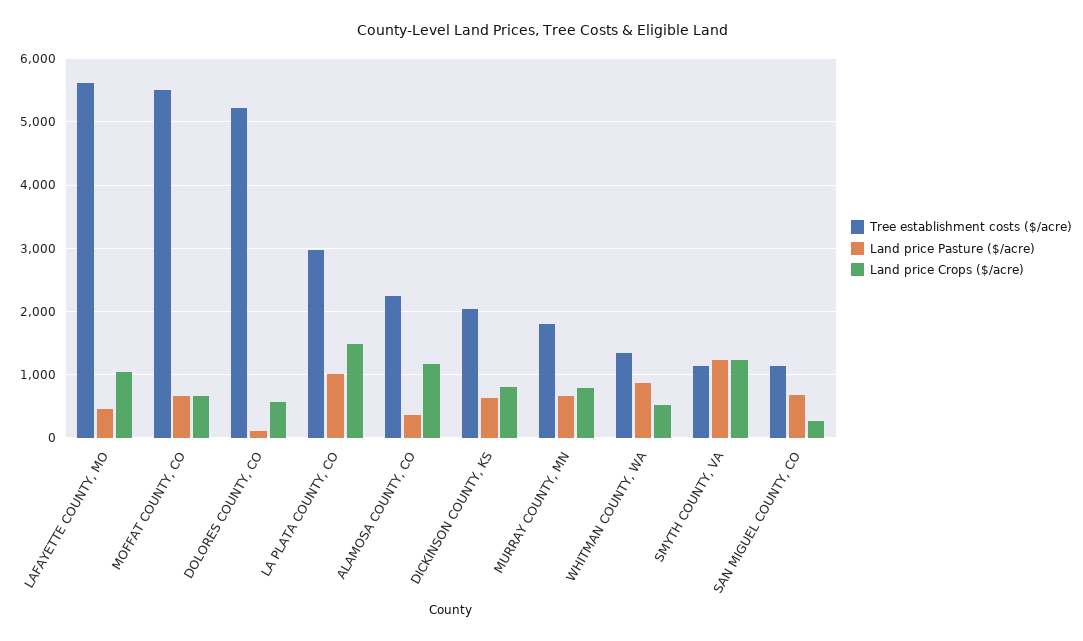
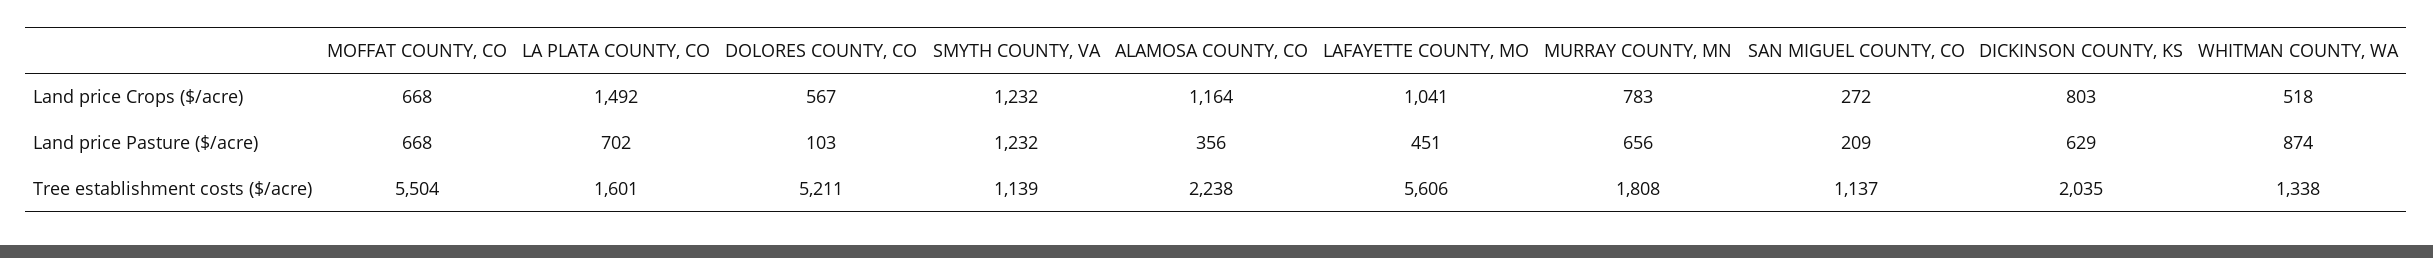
  {
    "Tree establishment costs ($/acre)": {
      "LAFAYETTE COUNTY, MO": 5606,
      "MOFFAT COUNTY, CO": 5504,
      "DOLORES COUNTY, CO": 5211,
-     "LA PLATA COUNTY, CO": 3000,
+     "LA PLATA COUNTY, CO": 1601,
      "ALAMOSA COUNTY, CO": 2238,
      "DICKINSON COUNTY, KS": 2035,
      "MURRAY COUNTY, MN": 1808,
      "WHITMAN COUNTY, WA": 1338,
      "SMYTH COUNTY, VA": 1139,
      "SAN MIGUEL COUNTY, CO": 1137
    },
    "Land price Pasture ($/acre)": {
      "LAFAYETTE COUNTY, MO": 451,
      "MOFFAT COUNTY, CO": 668,
      "DOLORES COUNTY, CO": 103,
-     "LA PLATA COUNTY, CO": 1000,
+     "LA PLATA COUNTY, CO": 702,
      "ALAMOSA COUNTY, CO": 356,
      "DICKINSON COUNTY, KS": 629,
      "MURRAY COUNTY, MN": 656,
      "WHITMAN COUNTY, WA": 874,
      "SMYTH COUNTY, VA": 1232,
-     "SAN MIGUEL COUNTY, CO": 700
+     "SAN MIGUEL COUNTY, CO": 209
    },
    "Land price Crops ($/acre)": {
      "LAFAYETTE COUNTY, MO": 1041,
      "MOFFAT COUNTY, CO": 668,
      "DOLORES COUNTY, CO": 567,
      "LA PLATA COUNTY, CO": 1492,
      "ALAMOSA COUNTY, CO": 1164,
      "DICKINSON COUNTY, KS": 803,
      "MURRAY COUNTY, MN": 783,
      "WHITMAN COUNTY, WA": 518,
      "SMYTH COUNTY, VA": 1232,
      "SAN MIGUEL COUNTY, CO": 272
    }
  }

